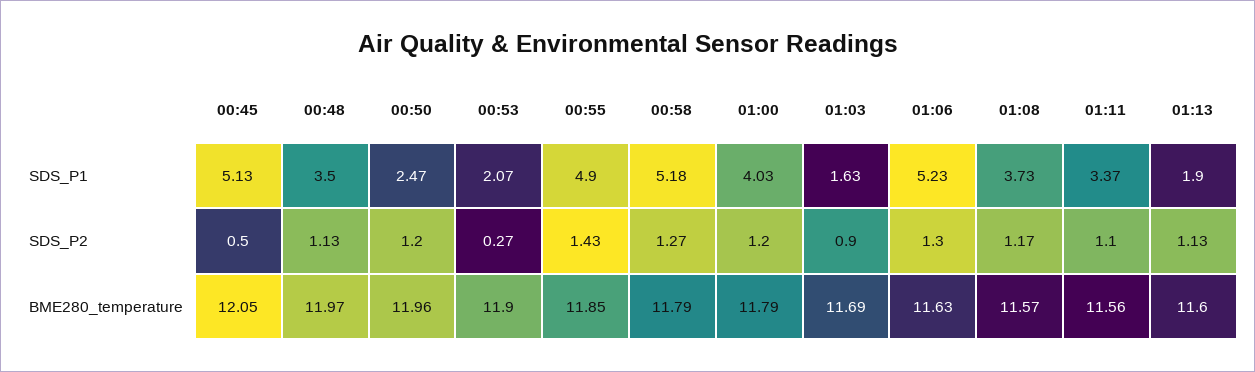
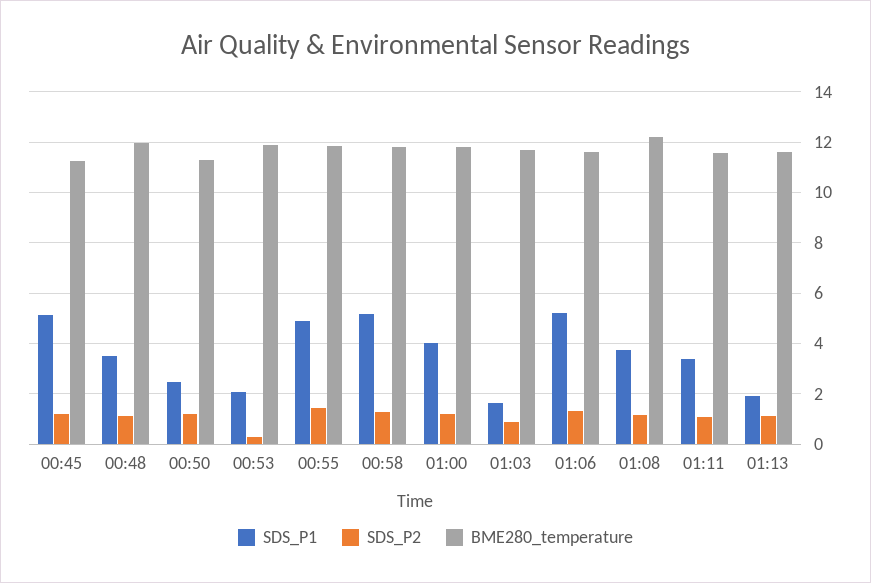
  {
    "SDS_P1": {
      "00:45": 5.13,
      "00:48": 3.5,
      "00:50": 2.47,
      "00:53": 2.07,
      "00:55": 4.9,
      "00:58": 5.18,
      "01:00": 4.03,
      "01:03": 1.63,
      "01:06": 5.23,
      "01:08": 3.73,
      "01:11": 3.37,
      "01:13": 1.9
    },
    "SDS_P2": {
-     "00:45": 0.5,
+     "00:45": 1.25,
      "00:48": 1.13,
      "00:50": 1.2,
      "00:53": 0.27,
      "00:55": 1.43,
      "00:58": 1.27,
      "01:00": 1.2,
      "01:03": 0.9,
      "01:06": 1.3,
      "01:08": 1.17,
      "01:11": 1.1,
      "01:13": 1.13
    },
    "BME280_temperature": {
-     "00:45": 12.05,
+     "00:45": 11.25,
      "00:48": 11.97,
-     "00:50": 11.96,
+     "00:50": 11.25,
      "00:53": 11.9,
      "00:55": 11.85,
      "00:58": 11.79,
      "01:00": 11.79,
      "01:03": 11.69,
      "01:06": 11.63,
-     "01:08": 11.57,
+     "01:08": 12.25,
      "01:11": 11.56,
      "01:13": 11.6
    }
  }

